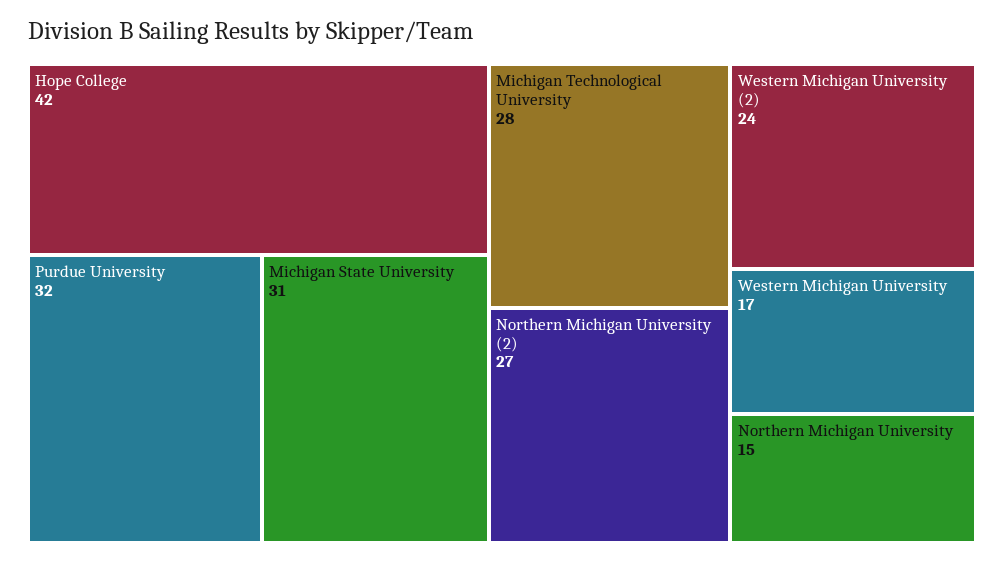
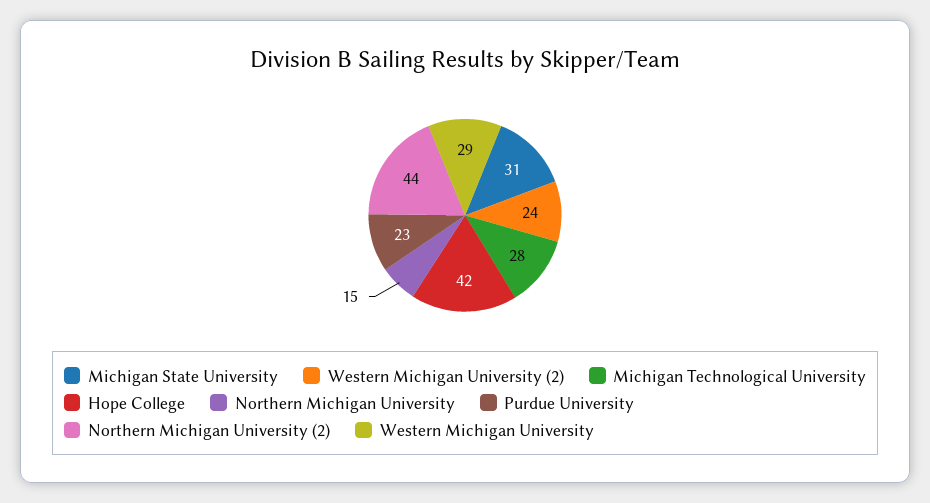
  {
    "Hope College": 42,
-   "Purdue University": 32,
+   "Purdue University": 23,
    "Michigan State University": 31,
    "Michigan Technological University": 28,
-   "Northern Michigan University (2)": 27,
+   "Northern Michigan University (2)": 44,
    "Western Michigan University (2)": 24,
-   "Western Michigan University": 17,
+   "Western Michigan University": 29,
    "Northern Michigan University": 15
  }

